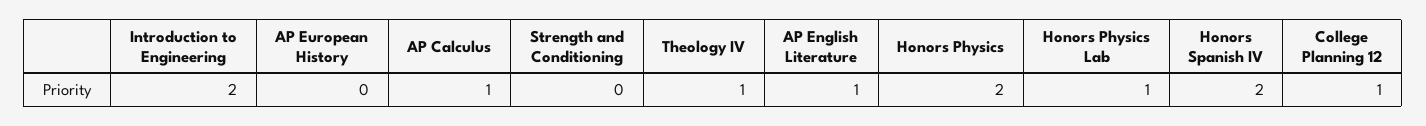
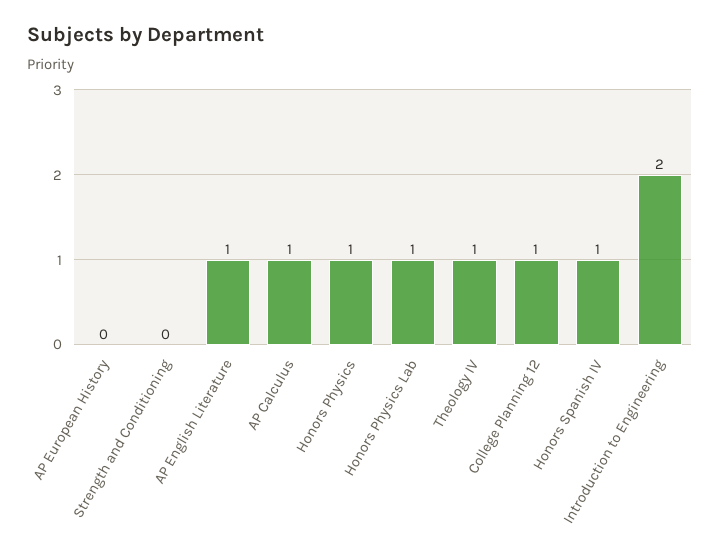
  {
    "Introduction to Engineering": 2,
    "AP European History": 0,
    "AP Calculus": 1,
    "Strength and Conditioning": 0,
    "Theology IV": 1,
    "AP English Literature": 1,
-   "Honors Physics": 2,
+   "Honors Physics": 1,
    "Honors Physics Lab": 1,
-   "Honors Spanish IV": 2,
+   "Honors Spanish IV": 1,
    "College Planning 12": 1
  }

